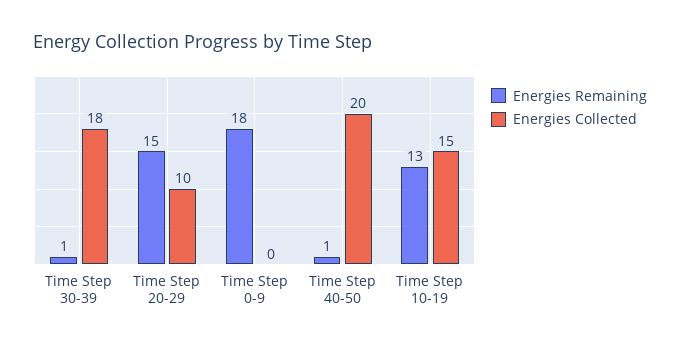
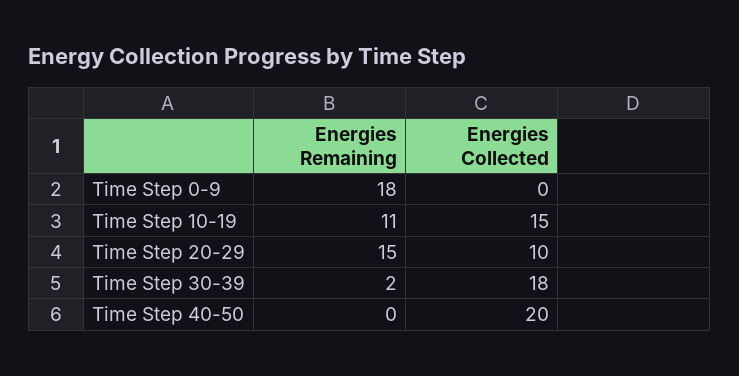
  {
    "Energies Remaining": {
-     "Time Step 30-39": 1,
+     "Time Step 30-39": 2,
      "Time Step 20-29": 15,
      "Time Step 0-9": 18,
-     "Time Step 40-50": 1,
+     "Time Step 40-50": 0,
-     "Time Step 10-19": 13
+     "Time Step 10-19": 11
    },
    "Energies Collected": {
      "Time Step 30-39": 18,
      "Time Step 20-29": 10,
      "Time Step 0-9": 0,
      "Time Step 40-50": 20,
      "Time Step 10-19": 15
    }
  }

